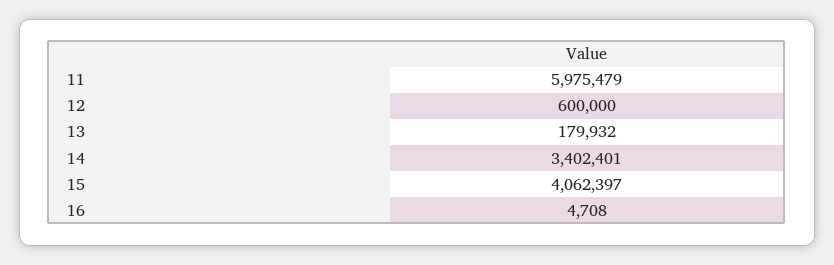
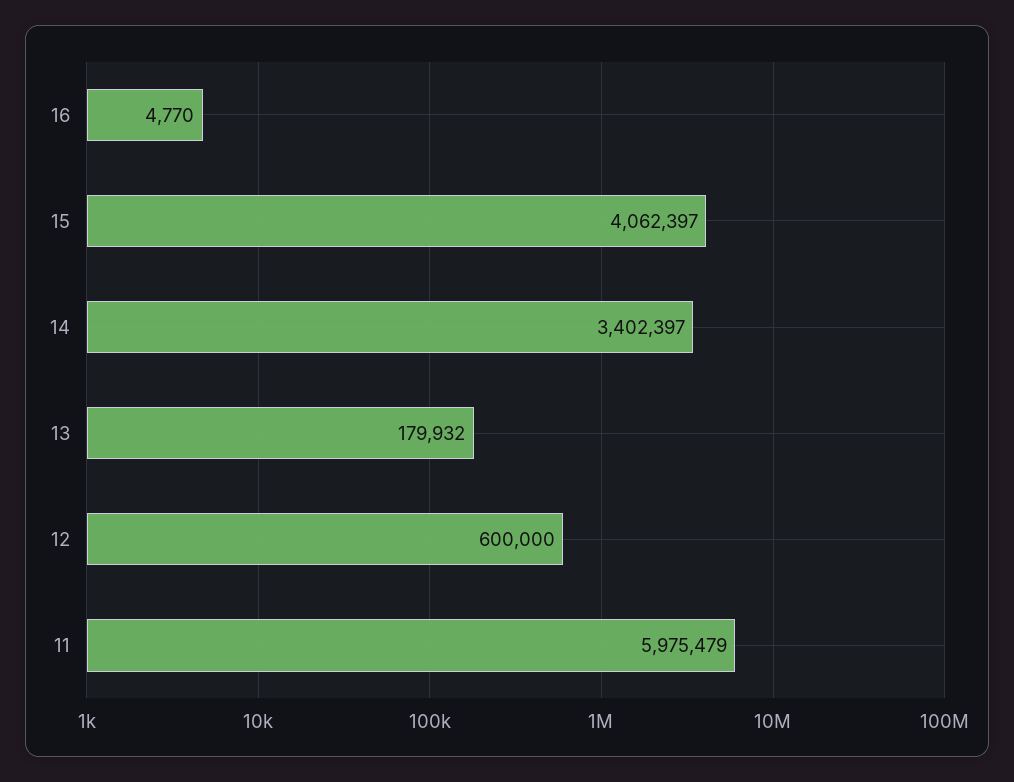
  {
    "11": 5975479,
    "12": 600000,
    "13": 179932,
-   "14": 3402401,
+   "14": 3402397,
    "15": 4062397,
-   "16": 4708
+   "16": 4770
  }

